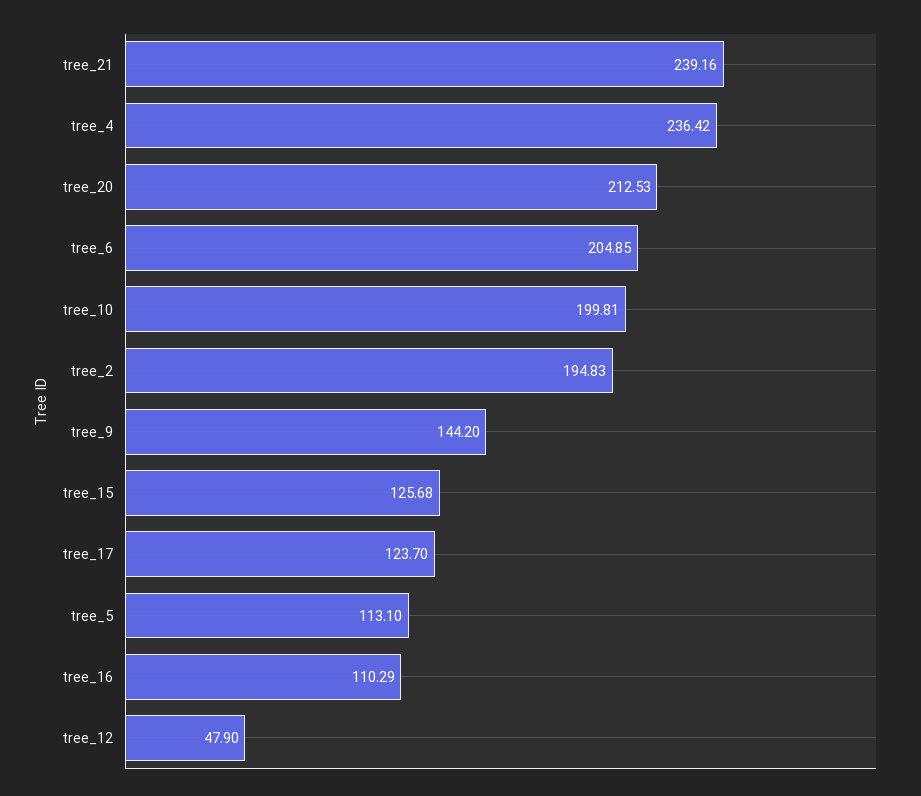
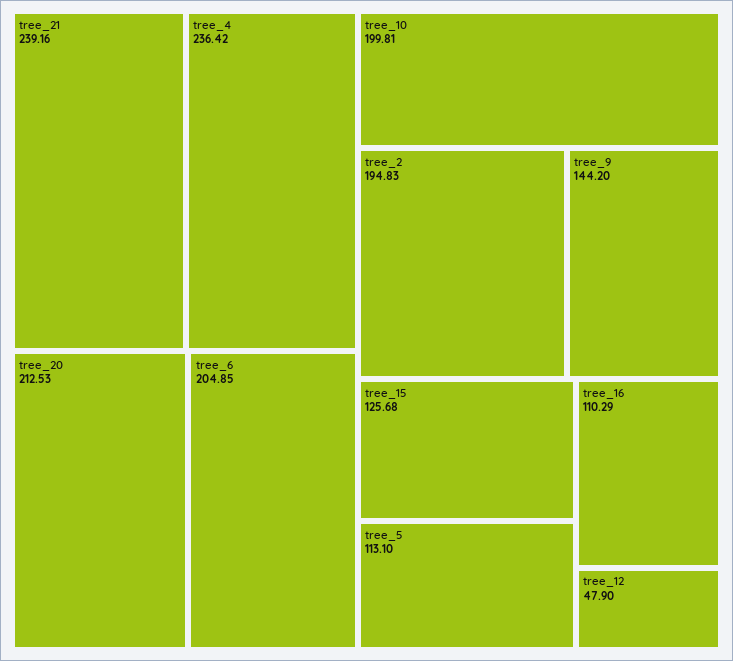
  {
    "tree_21": 239.16,
    "tree_4": 236.42,
    "tree_20": 212.53,
    "tree_6": 204.85,
    "tree_10": 199.81,
    "tree_2": 194.83,
    "tree_9": 144.2,
    "tree_15": 125.68,
-   "tree_17": 123.7,
    "tree_5": 113.1,
    "tree_16": 110.29,
    "tree_12": 47.9
  }

